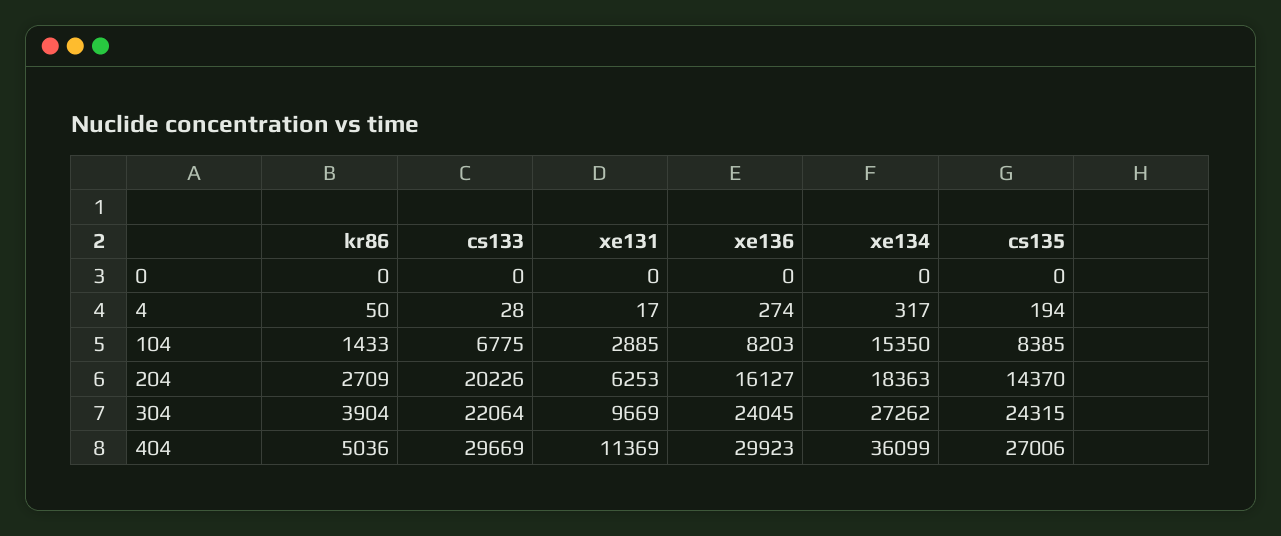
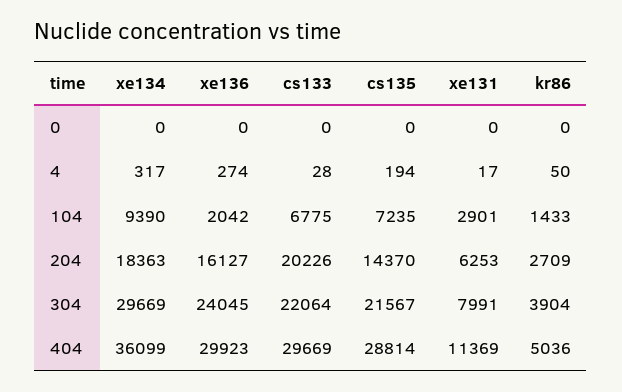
  {
    "kr86": {
      "0": 0,
      "4": 50,
      "104": 1433,
      "204": 2709,
      "304": 3904,
      "404": 5036
    },
    "cs133": {
      "0": 0,
      "4": 28,
      "104": 6775,
      "204": 20226,
      "304": 22064,
      "404": 29669
    },
    "xe131": {
      "0": 0,
      "4": 17,
-     "104": 2885,
+     "104": 2901,
      "204": 6253,
-     "304": 9669,
+     "304": 7991,
      "404": 11369
    },
    "xe136": {
      "0": 0,
      "4": 274,
-     "104": 8203,
+     "104": 2042,
      "204": 16127,
      "304": 24045,
      "404": 29923
    },
    "xe134": {
      "0": 0,
      "4": 317,
-     "104": 15350,
+     "104": 9390,
      "204": 18363,
-     "304": 27262,
+     "304": 29669,
      "404": 36099
    },
    "cs135": {
      "0": 0,
      "4": 194,
-     "104": 8385,
+     "104": 7235,
      "204": 14370,
-     "304": 24315,
+     "304": 21567,
-     "404": 27006
+     "404": 28814
    }
  }

